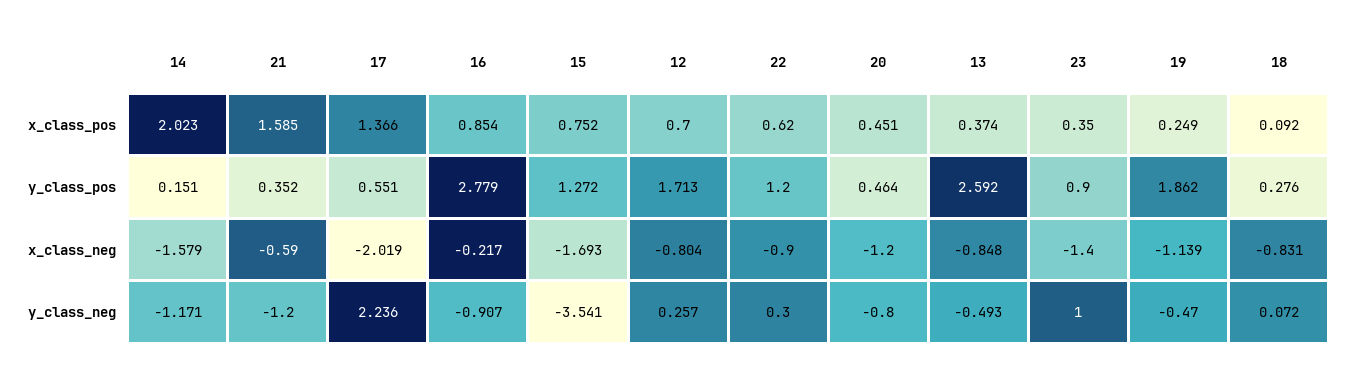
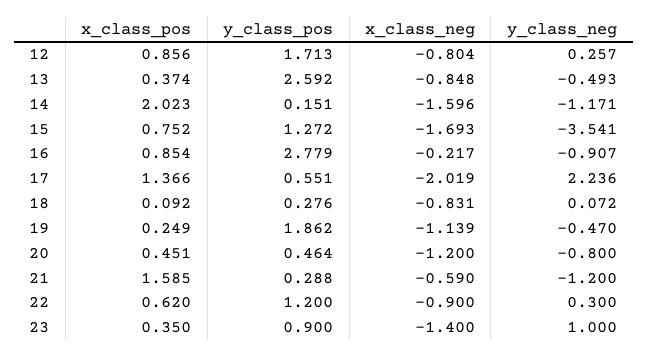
  {
    "14": {
      "x_class_pos": 2.023,
      "y_class_pos": 0.151,
-     "x_class_neg": -1.579,
+     "x_class_neg": -1.596,
      "y_class_neg": -1.171
    },
    "21": {
      "x_class_pos": 1.585,
-     "y_class_pos": 0.352,
+     "y_class_pos": 0.288,
      "x_class_neg": -0.59,
      "y_class_neg": -1.2
    },
    "17": {
      "x_class_pos": 1.366,
      "y_class_pos": 0.551,
      "x_class_neg": -2.019,
      "y_class_neg": 2.236
    },
    "16": {
      "x_class_pos": 0.854,
      "y_class_pos": 2.779,
      "x_class_neg": -0.217,
      "y_class_neg": -0.907
    },
    "15": {
      "x_class_pos": 0.752,
      "y_class_pos": 1.272,
      "x_class_neg": -1.693,
      "y_class_neg": -3.541
    },
    "12": {
-     "x_class_pos": 0.7,
+     "x_class_pos": 0.856,
      "y_class_pos": 1.713,
      "x_class_neg": -0.804,
      "y_class_neg": 0.257
    },
    "22": {
      "x_class_pos": 0.62,
      "y_class_pos": 1.2,
      "x_class_neg": -0.9,
      "y_class_neg": 0.3
    },
    "20": {
      "x_class_pos": 0.451,
      "y_class_pos": 0.464,
      "x_class_neg": -1.2,
      "y_class_neg": -0.8
    },
    "13": {
      "x_class_pos": 0.374,
      "y_class_pos": 2.592,
      "x_class_neg": -0.848,
      "y_class_neg": -0.493
    },
    "23": {
      "x_class_pos": 0.35,
      "y_class_pos": 0.9,
      "x_class_neg": -1.4,
      "y_class_neg": 1
    },
    "19": {
      "x_class_pos": 0.249,
      "y_class_pos": 1.862,
      "x_class_neg": -1.139,
      "y_class_neg": -0.47
    },
    "18": {
      "x_class_pos": 0.092,
      "y_class_pos": 0.276,
      "x_class_neg": -0.831,
      "y_class_neg": 0.072
    }
  }

